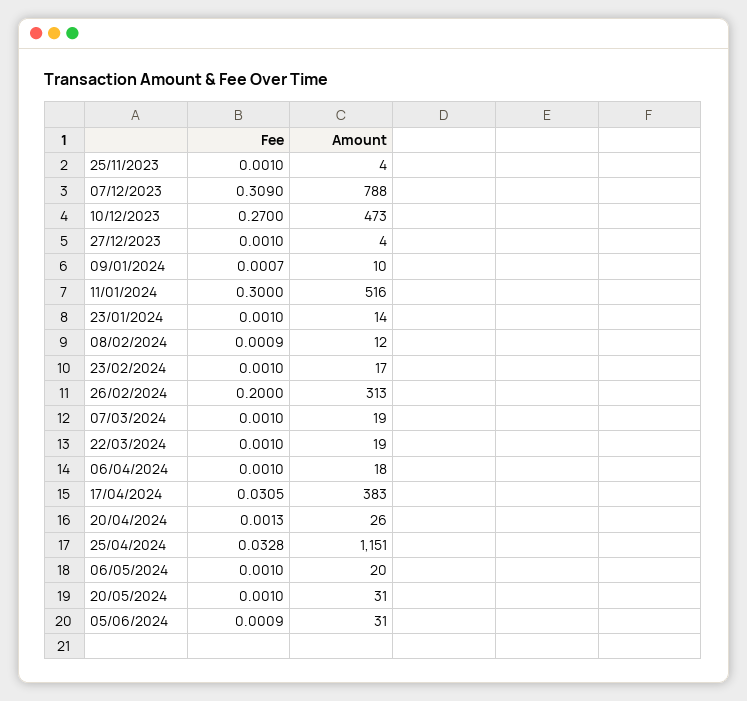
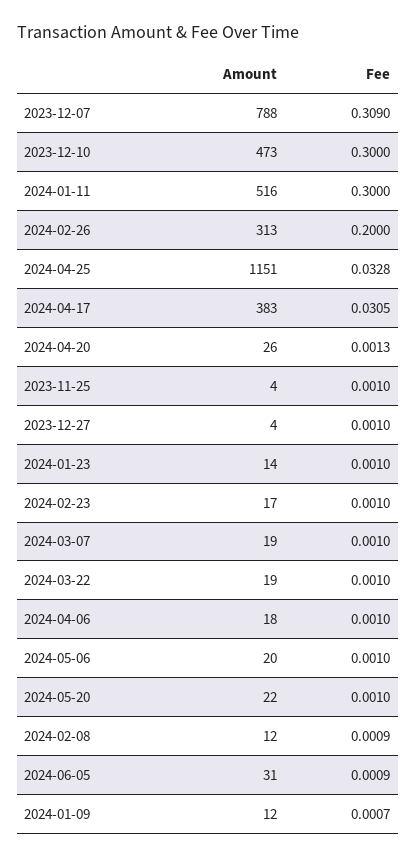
  {
    "Fee": {
      "25/11/2023": 0.001,
      "07/12/2023": 0.309,
-     "10/12/2023": 0.27,
+     "10/12/2023": 0.3,
      "27/12/2023": 0.001,
      "09/01/2024": 0.0007,
      "11/01/2024": 0.3,
      "23/01/2024": 0.001,
      "08/02/2024": 0.0009,
      "23/02/2024": 0.001,
      "26/02/2024": 0.2,
      "07/03/2024": 0.001,
      "22/03/2024": 0.001,
      "06/04/2024": 0.001,
      "17/04/2024": 0.0305,
      "20/04/2024": 0.0013,
      "25/04/2024": 0.0328,
      "06/05/2024": 0.001,
      "20/05/2024": 0.001,
      "05/06/2024": 0.0009
    },
    "Amount": {
      "25/11/2023": 4,
      "07/12/2023": 788,
      "10/12/2023": 473,
      "27/12/2023": 4,
-     "09/01/2024": 10,
+     "09/01/2024": 12,
      "11/01/2024": 516,
      "23/01/2024": 14,
      "08/02/2024": 12,
      "23/02/2024": 17,
      "26/02/2024": 313,
      "07/03/2024": 19,
      "22/03/2024": 19,
      "06/04/2024": 18,
      "17/04/2024": 383,
      "20/04/2024": 26,
      "25/04/2024": 1151,
      "06/05/2024": 20,
-     "20/05/2024": 31,
+     "20/05/2024": 22,
      "05/06/2024": 31
    }
  }

